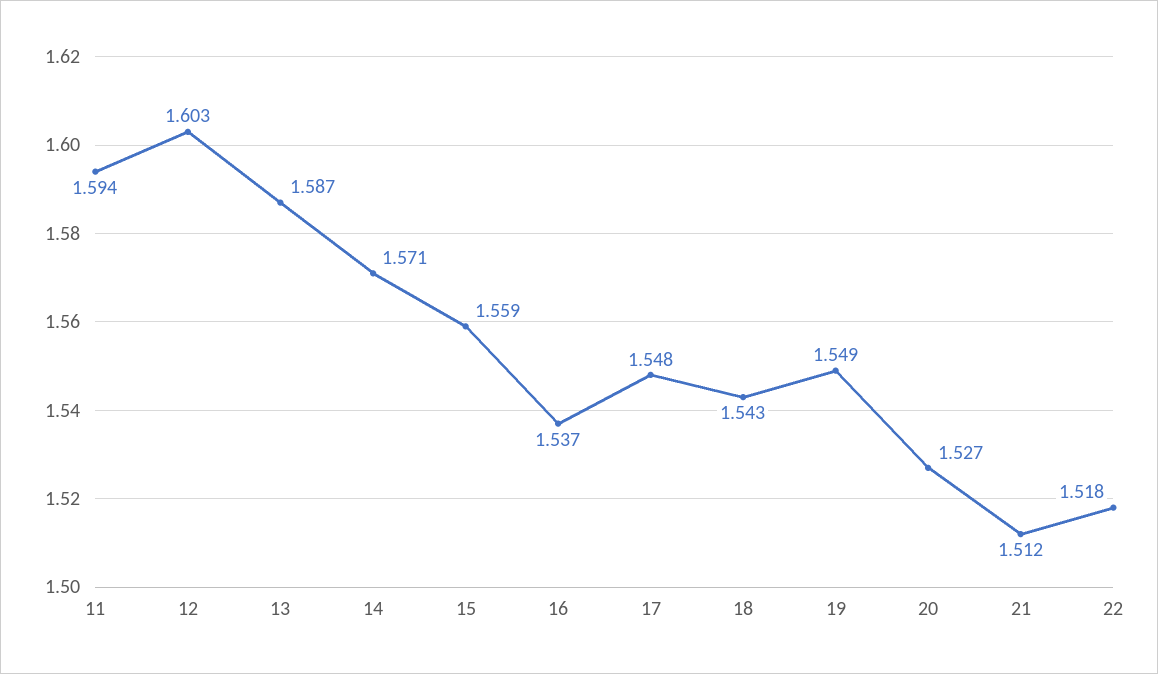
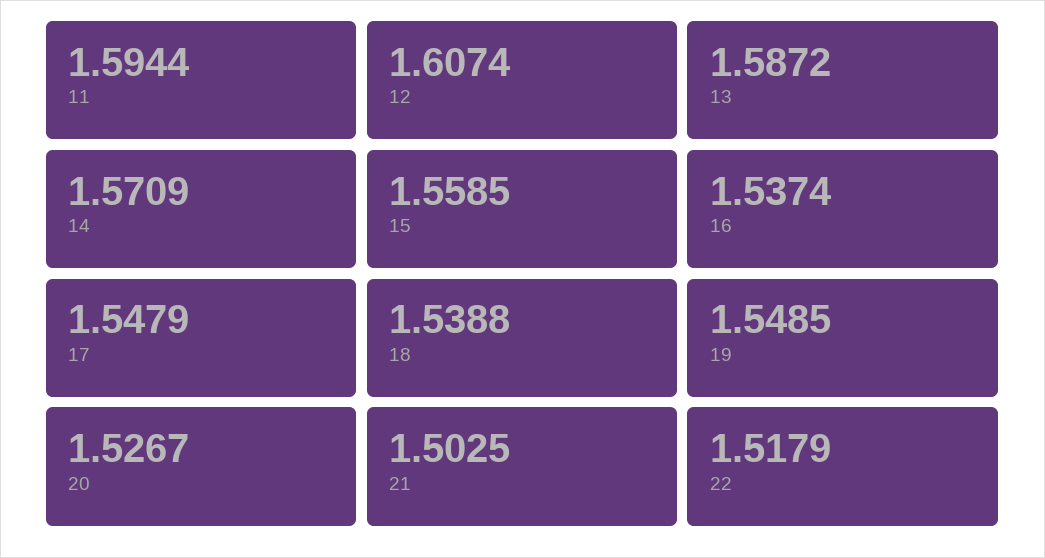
  {
    "11": 1.5944,
-   "12": 1.603,
+   "12": 1.6074,
    "13": 1.5872,
    "14": 1.5709,
    "15": 1.5585,
    "16": 1.5374,
    "17": 1.5479,
-   "18": 1.543,
+   "18": 1.5388,
    "19": 1.5485,
    "20": 1.5267,
-   "21": 1.512,
+   "21": 1.5025,
    "22": 1.5179
  }

